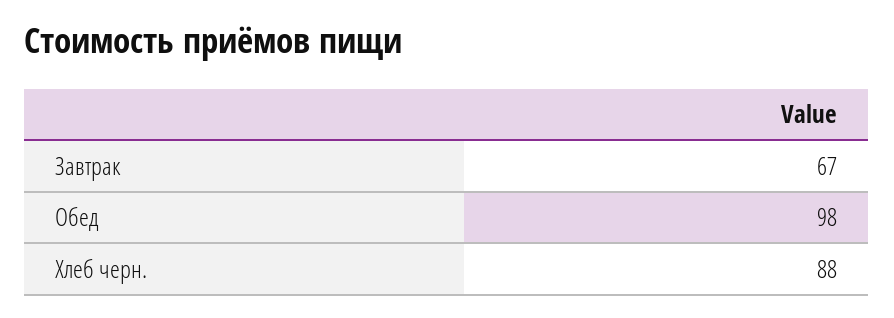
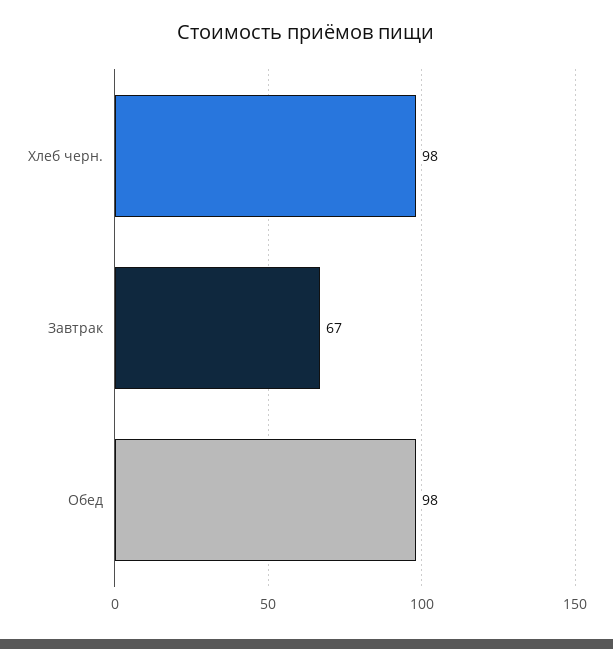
  {
    "Завтрак": 67,
    "Обед": 98,
-   "Хлеб черн.": 88
+   "Хлеб черн.": 98
  }

